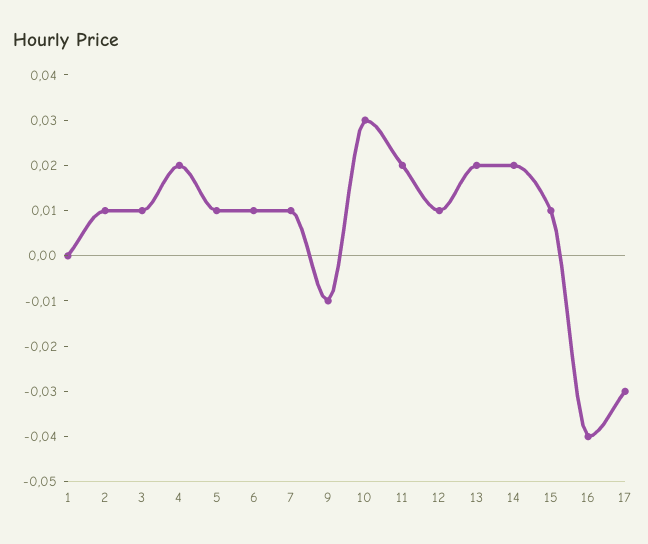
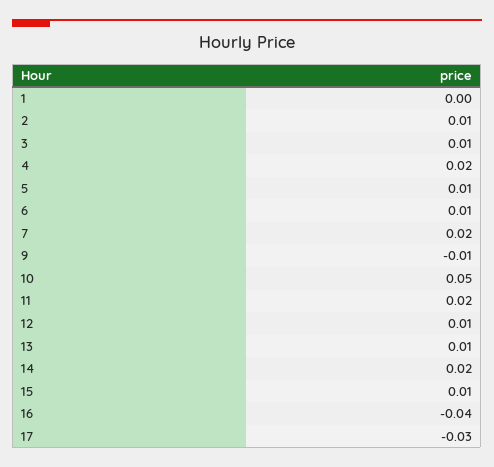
  {
    "1": 0,
    "2": 0.01,
    "3": 0.01,
    "4": 0.02,
    "5": 0.01,
    "6": 0.01,
-   "7": 0.01,
+   "7": 0.02,
    "9": -0.01,
-   "10": 0.03,
+   "10": 0.05,
    "11": 0.02,
    "12": 0.01,
-   "13": 0.02,
+   "13": 0.01,
    "14": 0.02,
    "15": 0.01,
    "16": -0.04,
    "17": -0.03
  }

